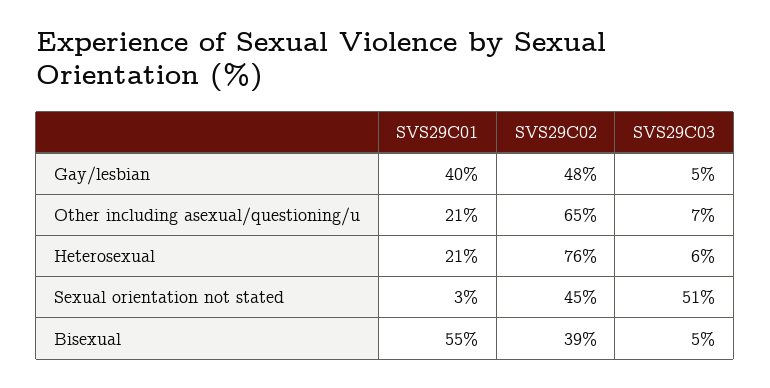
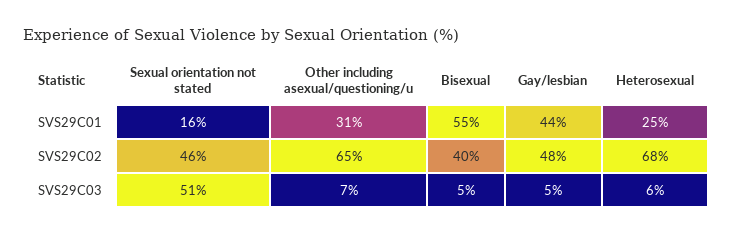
  {
    "SVS29C01": {
-     "Gay/lesbian": 40,
+     "Gay/lesbian": 44,
-     "Other including asexual/questioning/u": 21,
+     "Other including asexual/questioning/u": 31,
-     "Heterosexual": 21,
+     "Heterosexual": 25,
-     "Sexual orientation not stated": 3,
+     "Sexual orientation not stated": 16,
      "Bisexual": 55
    },
    "SVS29C02": {
      "Gay/lesbian": 48,
      "Other including asexual/questioning/u": 65,
-     "Heterosexual": 76,
+     "Heterosexual": 68,
-     "Sexual orientation not stated": 45,
+     "Sexual orientation not stated": 46,
-     "Bisexual": 39
+     "Bisexual": 40
    },
    "SVS29C03": {
      "Gay/lesbian": 5,
      "Other including asexual/questioning/u": 7,
      "Heterosexual": 6,
      "Sexual orientation not stated": 51,
      "Bisexual": 5
    }
  }

